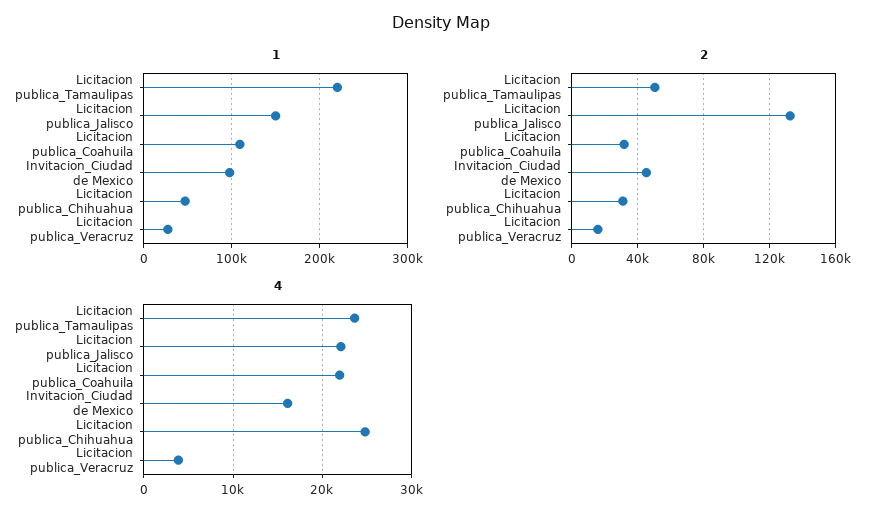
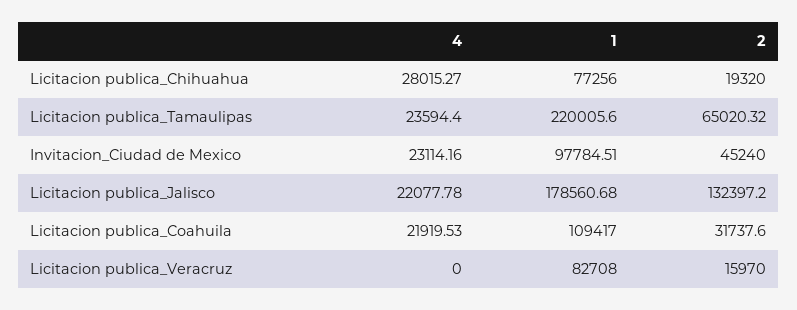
  {
    "1": {
      "Licitacion publica_Tamaulipas": 220005.6,
-     "Licitacion publica_Jalisco": 150000,
+     "Licitacion publica_Jalisco": 178560.68,
      "Licitacion publica_Coahuila": 109417,
      "Invitacion_Ciudad de Mexico": 97784.51,
-     "Licitacion publica_Chihuahua": 50000,
+     "Licitacion publica_Chihuahua": 77256,
-     "Licitacion publica_Veracruz": 30000
+     "Licitacion publica_Veracruz": 82708
    },
    "2": {
-     "Licitacion publica_Tamaulipas": 50000,
+     "Licitacion publica_Tamaulipas": 65020.32,
      "Licitacion publica_Jalisco": 132397.2,
      "Licitacion publica_Coahuila": 31737.6,
      "Invitacion_Ciudad de Mexico": 45240,
-     "Licitacion publica_Chihuahua": 30000,
+     "Licitacion publica_Chihuahua": 19320,
      "Licitacion publica_Veracruz": 15970
    },
    "4": {
      "Licitacion publica_Tamaulipas": 23594.4,
      "Licitacion publica_Jalisco": 22077.78,
      "Licitacion publica_Coahuila": 21919.53,
-     "Invitacion_Ciudad de Mexico": 16000,
+     "Invitacion_Ciudad de Mexico": 23114.16,
-     "Licitacion publica_Chihuahua": 25000,
+     "Licitacion publica_Chihuahua": 28015.27,
-     "Licitacion publica_Veracruz": 4000
+     "Licitacion publica_Veracruz": 0
    }
  }

